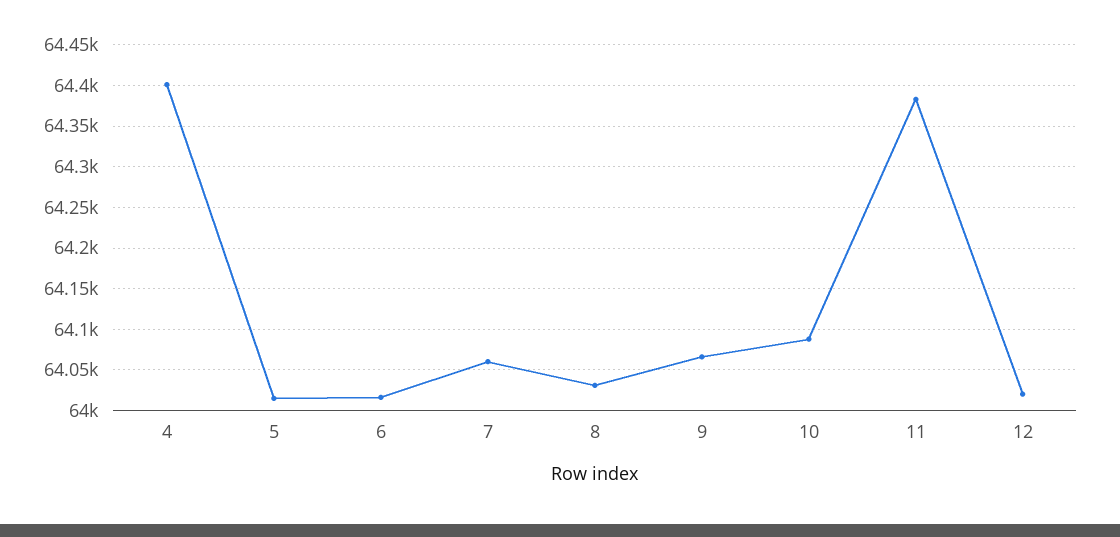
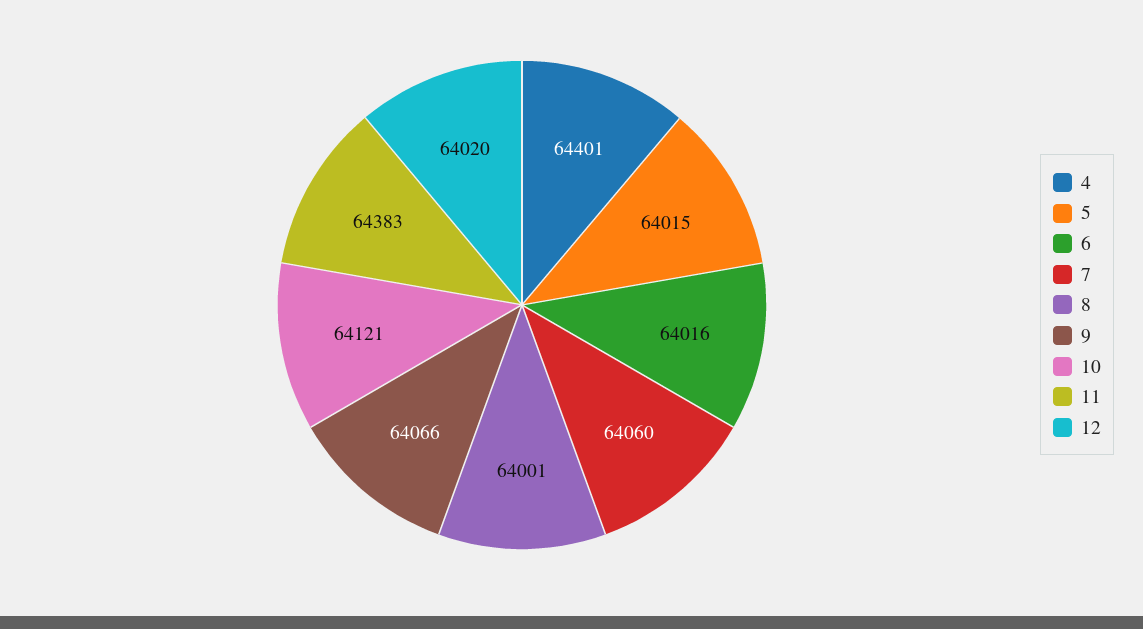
  {
    "4": 64401,
    "5": 64015,
    "6": 64016,
    "7": 64060,
-   "8": 64030,
+   "8": 64001,
    "9": 64066,
-   "10": 64090,
+   "10": 64121,
    "11": 64383,
    "12": 64020
  }

